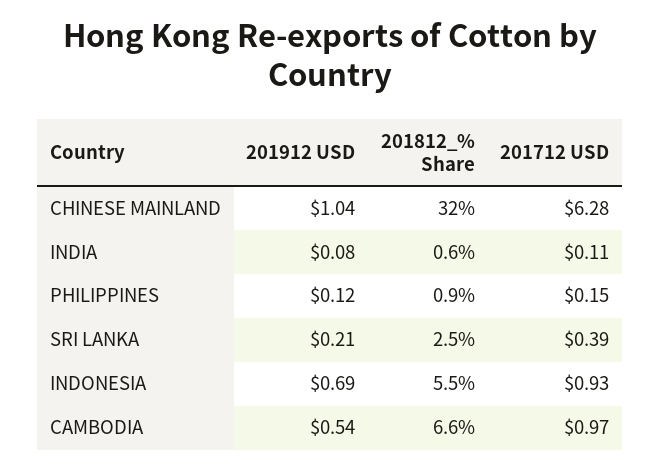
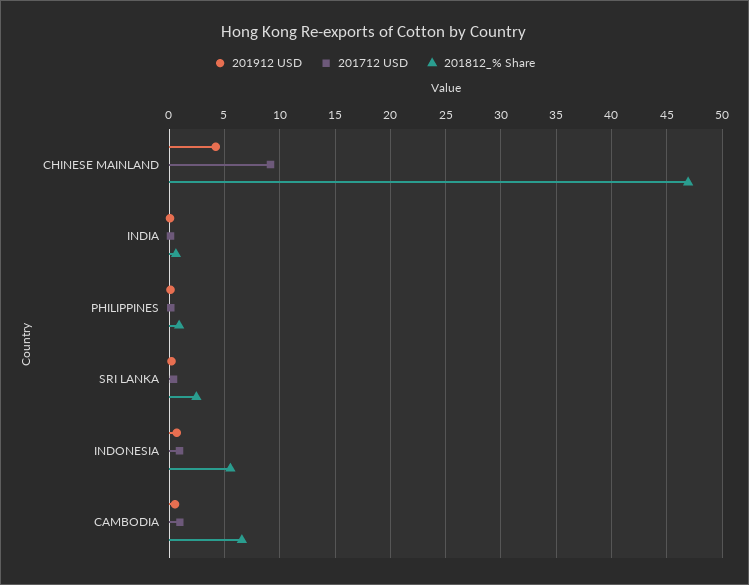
  {
    "201912 USD": {
-     "CHINESE MAINLAND": 1.04,
+     "CHINESE MAINLAND": 4,
      "INDIA": 0.08,
      "PHILIPPINES": 0.12,
      "SRI LANKA": 0.21,
      "INDONESIA": 0.69,
      "CAMBODIA": 0.54
    },
    "201812_% Share": {
-     "CHINESE MAINLAND": 32,
+     "CHINESE MAINLAND": 47,
      "INDIA": 0.6,
      "PHILIPPINES": 0.9,
      "SRI LANKA": 2.5,
      "INDONESIA": 5.5,
      "CAMBODIA": 6.6
    },
    "201712 USD": {
-     "CHINESE MAINLAND": 6.28,
+     "CHINESE MAINLAND": 9,
      "INDIA": 0.11,
      "PHILIPPINES": 0.15,
      "SRI LANKA": 0.39,
      "INDONESIA": 0.93,
      "CAMBODIA": 0.97
    }
  }

